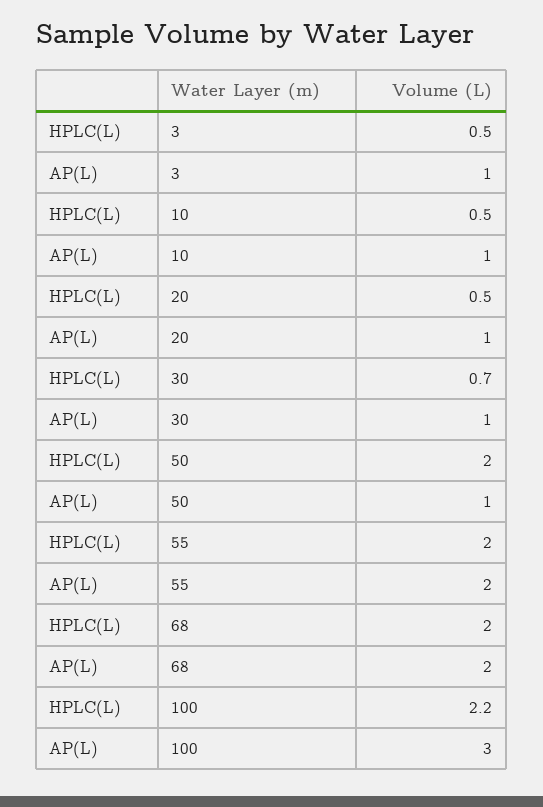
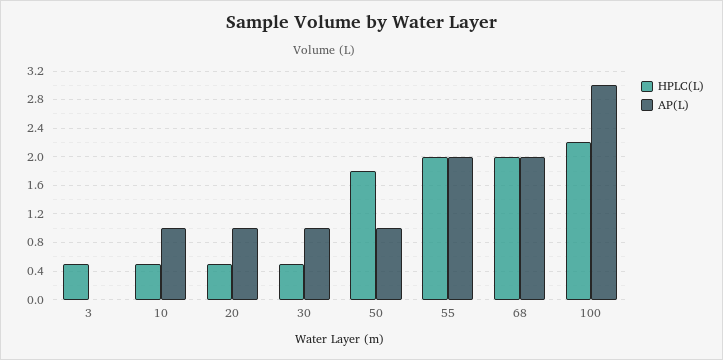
  {
    "HPLC(L)": {
      "3": 0.5,
      "10": 0.5,
      "20": 0.5,
-     "30": 0.7,
+     "30": 0.5,
-     "50": 2,
+     "50": 1.8,
      "55": 2,
      "68": 2,
      "100": 2.2
    },
    "AP(L)": {
-     "3": 1,
+     "3": 0,
      "10": 1,
      "20": 1,
      "30": 1,
      "50": 1,
      "55": 2,
      "68": 2,
      "100": 3
    }
  }

